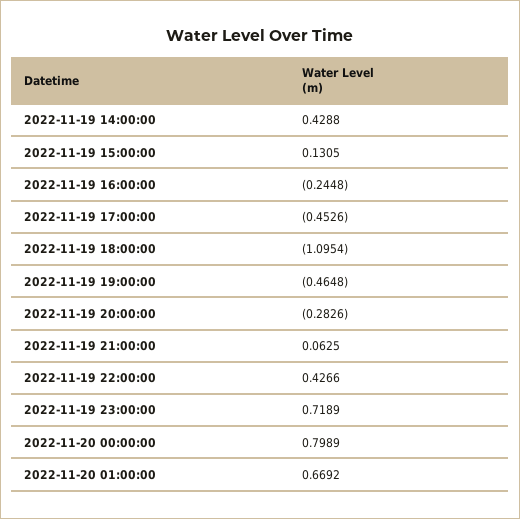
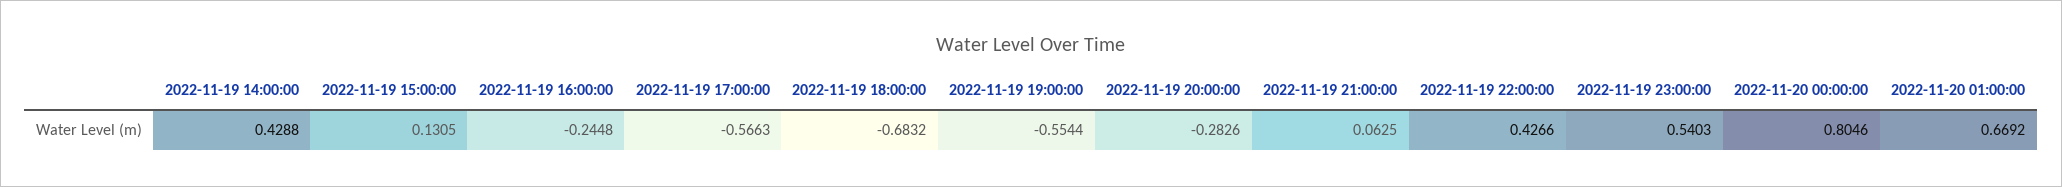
  {
    "2022-11-19 14:00:00": 0.4288,
    "2022-11-19 15:00:00": 0.1305,
    "2022-11-19 16:00:00": -0.2448,
-   "2022-11-19 17:00:00": -0.4526,
+   "2022-11-19 17:00:00": -0.5663,
-   "2022-11-19 18:00:00": -1.0954,
+   "2022-11-19 18:00:00": -0.6832,
-   "2022-11-19 19:00:00": -0.4648,
+   "2022-11-19 19:00:00": -0.5544,
    "2022-11-19 20:00:00": -0.2826,
    "2022-11-19 21:00:00": 0.0625,
    "2022-11-19 22:00:00": 0.4266,
-   "2022-11-19 23:00:00": 0.7189,
+   "2022-11-19 23:00:00": 0.5403,
-   "2022-11-20 00:00:00": 0.7989,
+   "2022-11-20 00:00:00": 0.8046,
    "2022-11-20 01:00:00": 0.6692
  }

